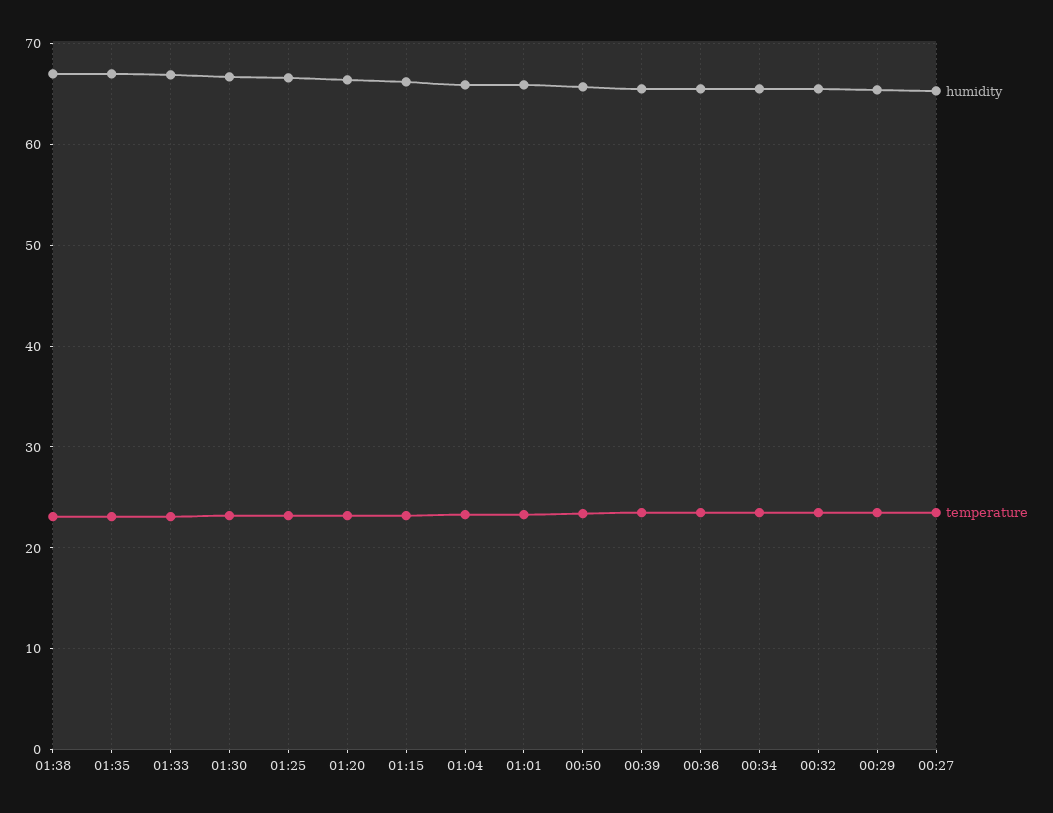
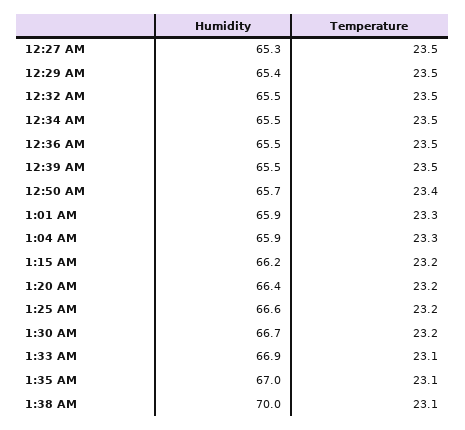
  {
    "humidity": {
-     "01:38": 67,
+     "01:38": 70,
      "01:35": 67,
      "01:33": 66.9,
      "01:30": 66.7,
      "01:25": 66.6,
      "01:20": 66.4,
      "01:15": 66.2,
      "01:04": 65.9,
      "01:01": 65.9,
      "00:50": 65.7,
      "00:39": 65.5,
      "00:36": 65.5,
      "00:34": 65.5,
      "00:32": 65.5,
      "00:29": 65.4,
      "00:27": 65.3
    },
    "temperature": {
      "01:38": 23.1,
      "01:35": 23.1,
      "01:33": 23.1,
      "01:30": 23.2,
      "01:25": 23.2,
      "01:20": 23.2,
      "01:15": 23.2,
      "01:04": 23.3,
      "01:01": 23.3,
      "00:50": 23.4,
      "00:39": 23.5,
      "00:36": 23.5,
      "00:34": 23.5,
      "00:32": 23.5,
      "00:29": 23.5,
      "00:27": 23.5
    }
  }

